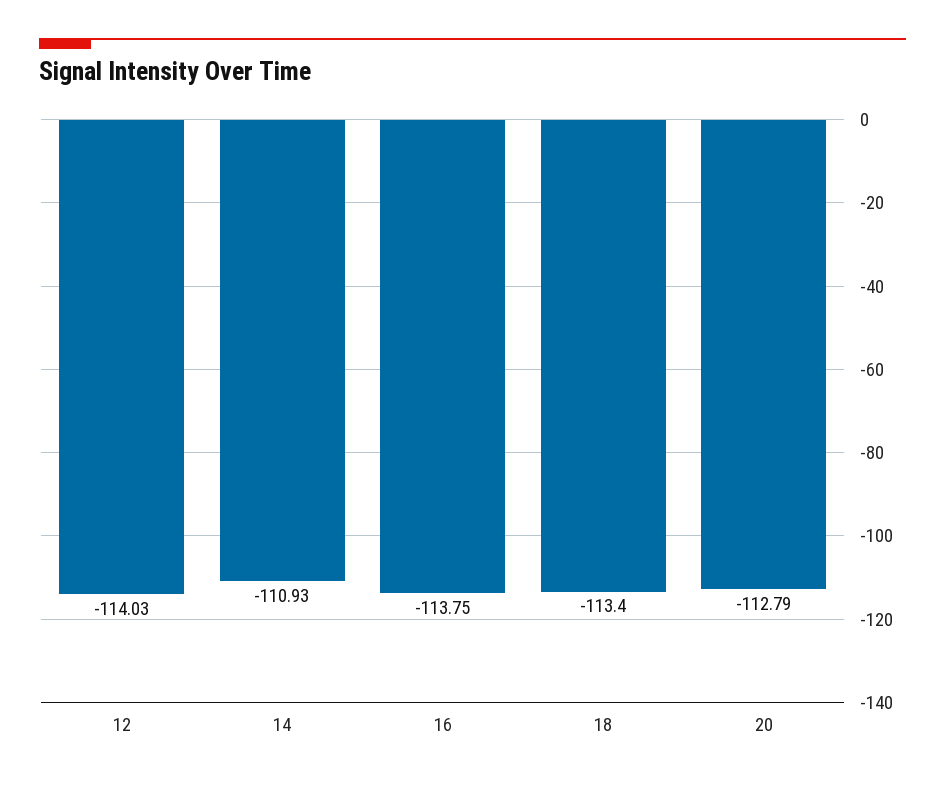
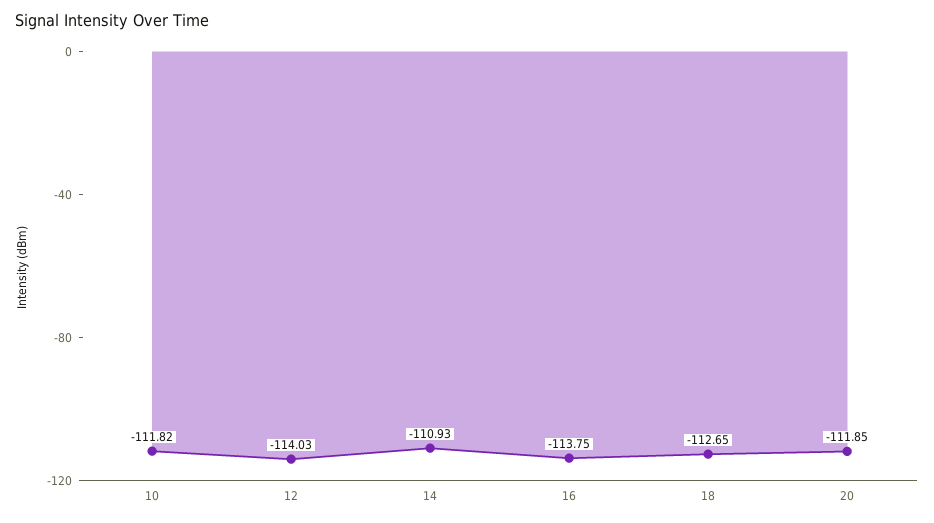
  {
    "12": -114.03,
    "14": -110.93,
    "16": -113.75,
-   "18": -113.4,
+   "18": -112.65,
-   "20": -112.79
+   "20": -111.85,
+   "10": -111.82
  }

